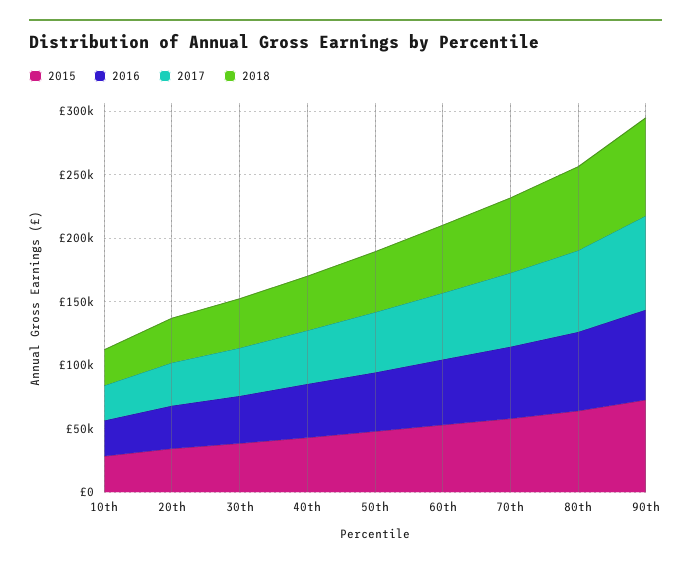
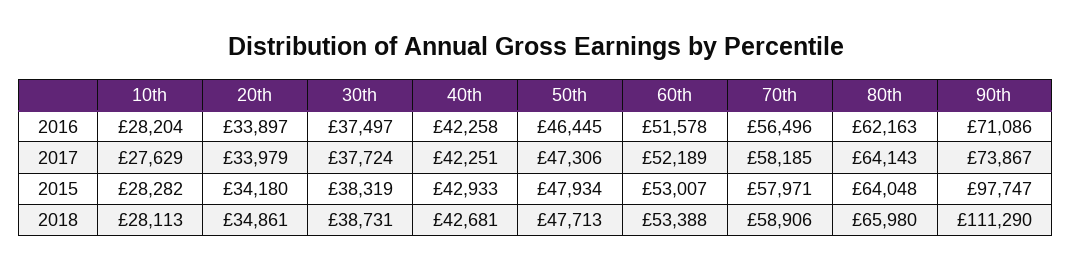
  {
    "2015": {
      "10th": 28282,
      "20th": 34180,
      "30th": 38319,
      "40th": 42933,
      "50th": 47934,
      "60th": 53007,
      "70th": 57971,
      "80th": 64048,
-     "90th": 70000
+     "90th": 97747
    },
    "2016": {
      "10th": 28204,
      "20th": 33897,
      "30th": 37497,
      "40th": 42258,
      "50th": 46445,
      "60th": 51578,
      "70th": 56496,
      "80th": 62163,
      "90th": 71086
    },
    "2017": {
      "10th": 27629,
      "20th": 33979,
      "30th": 37724,
      "40th": 42251,
      "50th": 47306,
      "60th": 52189,
      "70th": 58185,
      "80th": 64143,
      "90th": 73867
    },
    "2018": {
      "10th": 28113,
      "20th": 34861,
      "30th": 38731,
      "40th": 42681,
      "50th": 47713,
      "60th": 53388,
      "70th": 58906,
      "80th": 65980,
-     "90th": 80000
+     "90th": 111290
    }
  }

